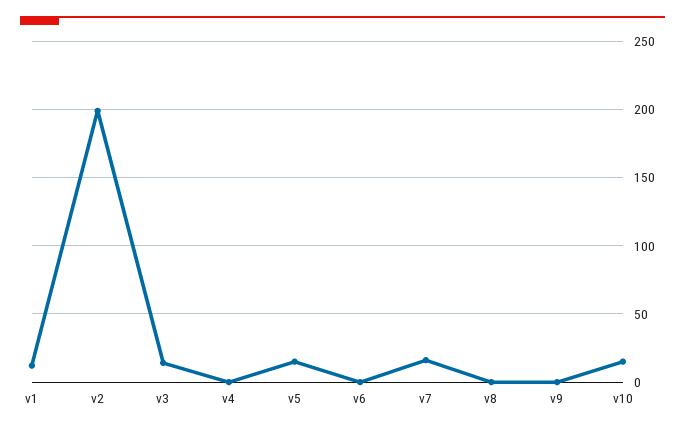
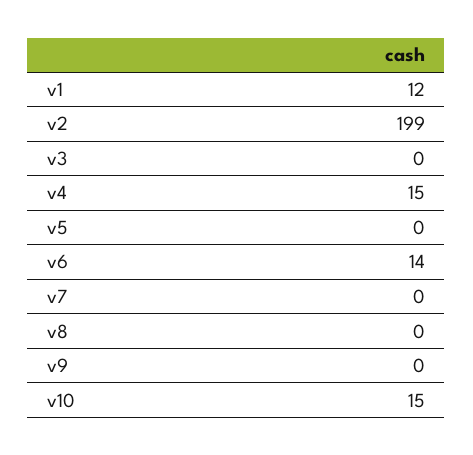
  {
    "v1": 12,
    "v2": 199,
-   "v3": 15,
+   "v3": 0,
-   "v4": 0,
+   "v4": 15,
-   "v5": 15,
+   "v5": 0,
-   "v6": 0,
+   "v6": 14,
-   "v7": 15,
+   "v7": 0,
    "v8": 0,
    "v9": 0,
    "v10": 15
  }

